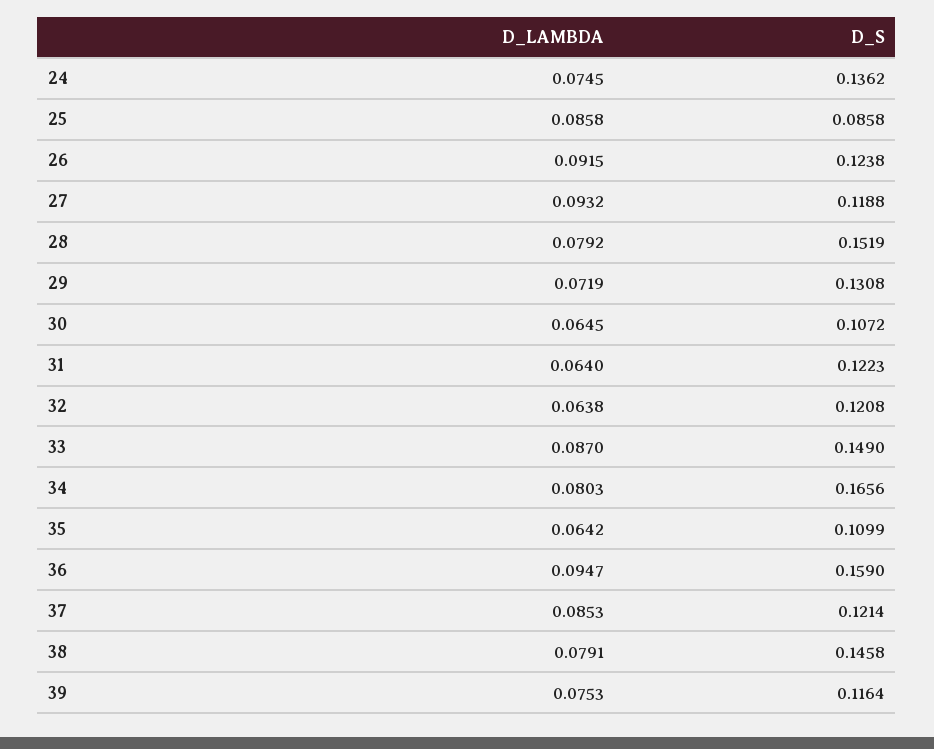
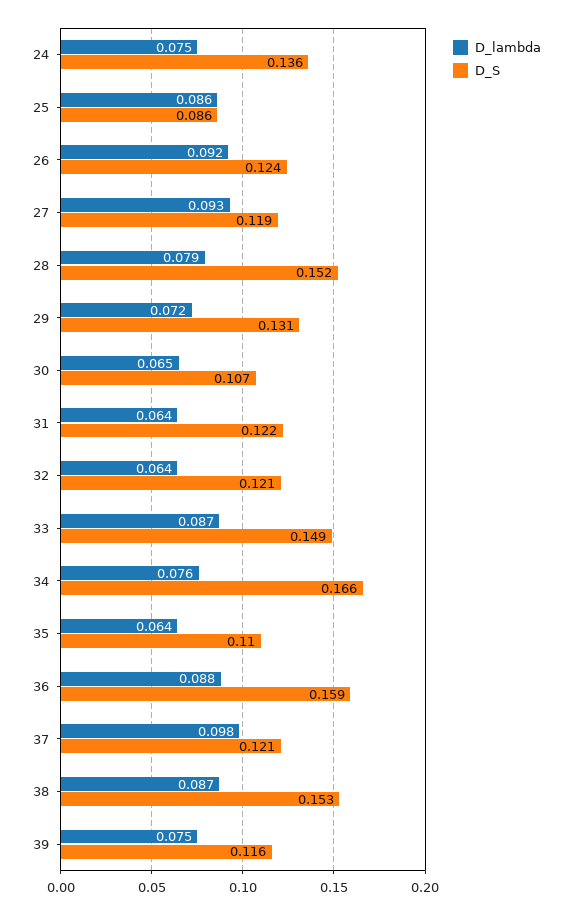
  {
    "D_LAMBDA": {
      "24": 0.0745,
      "25": 0.0858,
      "26": 0.0915,
      "27": 0.0932,
      "28": 0.0792,
      "29": 0.0719,
      "30": 0.0645,
      "31": 0.064,
      "32": 0.0638,
      "33": 0.087,
-     "34": 0.0803,
+     "34": 0.076,
      "35": 0.0642,
-     "36": 0.0947,
+     "36": 0.088,
-     "37": 0.0853,
+     "37": 0.098,
-     "38": 0.0791,
+     "38": 0.087,
      "39": 0.0753
    },
    "D_S": {
      "24": 0.1362,
      "25": 0.0858,
      "26": 0.1238,
      "27": 0.1188,
      "28": 0.1519,
      "29": 0.1308,
      "30": 0.1072,
      "31": 0.1223,
      "32": 0.1208,
      "33": 0.149,
      "34": 0.1656,
      "35": 0.1099,
      "36": 0.159,
      "37": 0.1214,
-     "38": 0.1458,
+     "38": 0.153,
      "39": 0.1164
    }
  }

